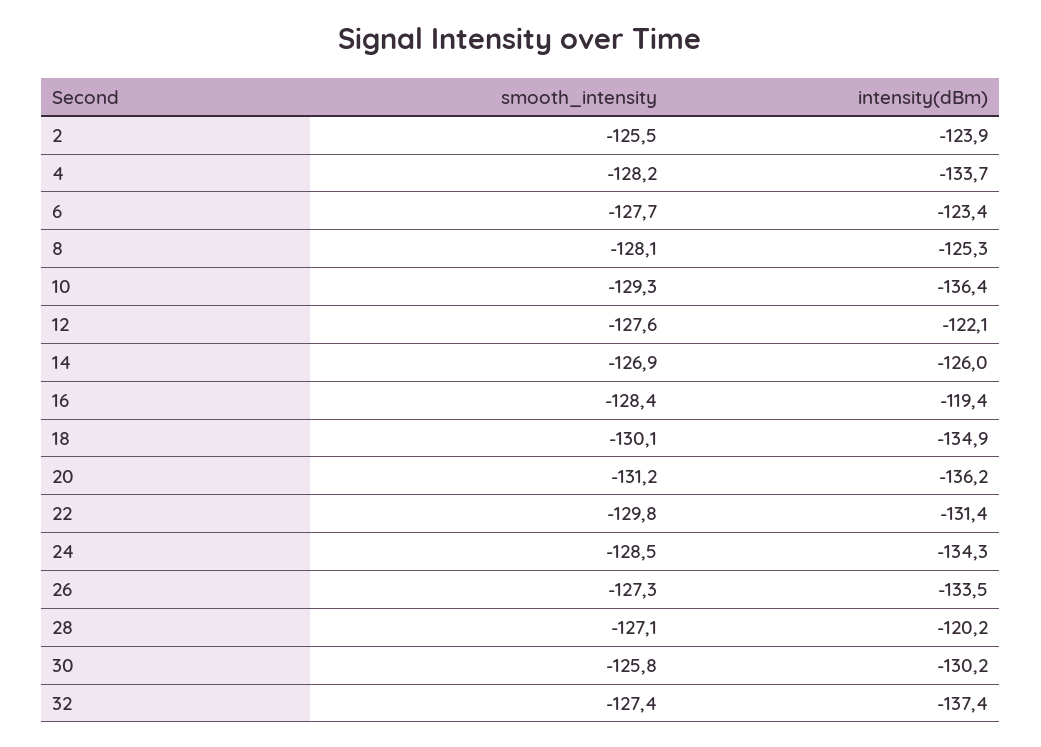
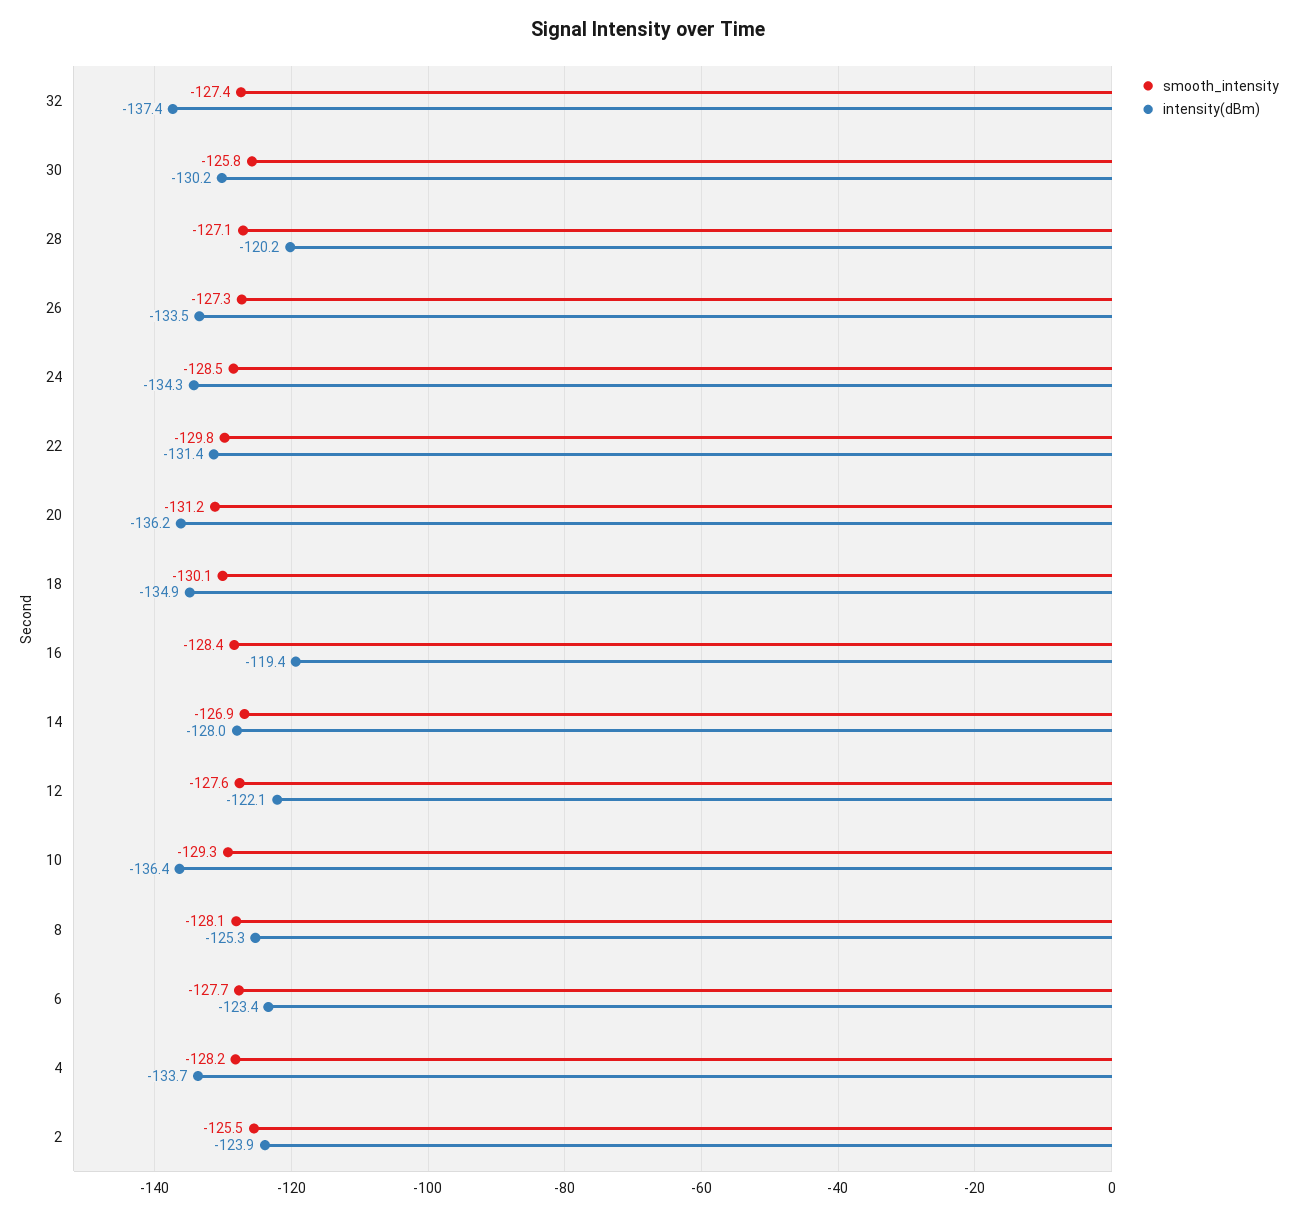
  {
    "smooth_intensity": {
      "2": -125.5,
      "4": -128.2,
      "6": -127.7,
      "8": -128.1,
      "10": -129.3,
      "12": -127.6,
      "14": -126.9,
      "16": -128.4,
      "18": -130.1,
      "20": -131.2,
      "22": -129.8,
      "24": -128.5,
      "26": -127.3,
      "28": -127.1,
      "30": -125.8,
      "32": -127.4
    },
    "intensity(dBm)": {
      "2": -123.9,
      "4": -133.7,
      "6": -123.4,
      "8": -125.3,
      "10": -136.4,
      "12": -122.1,
-     "14": -126,
+     "14": -128,
      "16": -119.4,
      "18": -134.9,
      "20": -136.2,
      "22": -131.4,
      "24": -134.3,
      "26": -133.5,
      "28": -120.2,
      "30": -130.2,
      "32": -137.4
    }
  }

